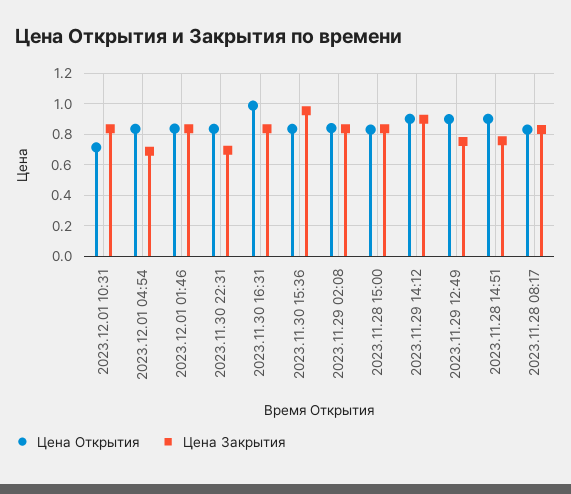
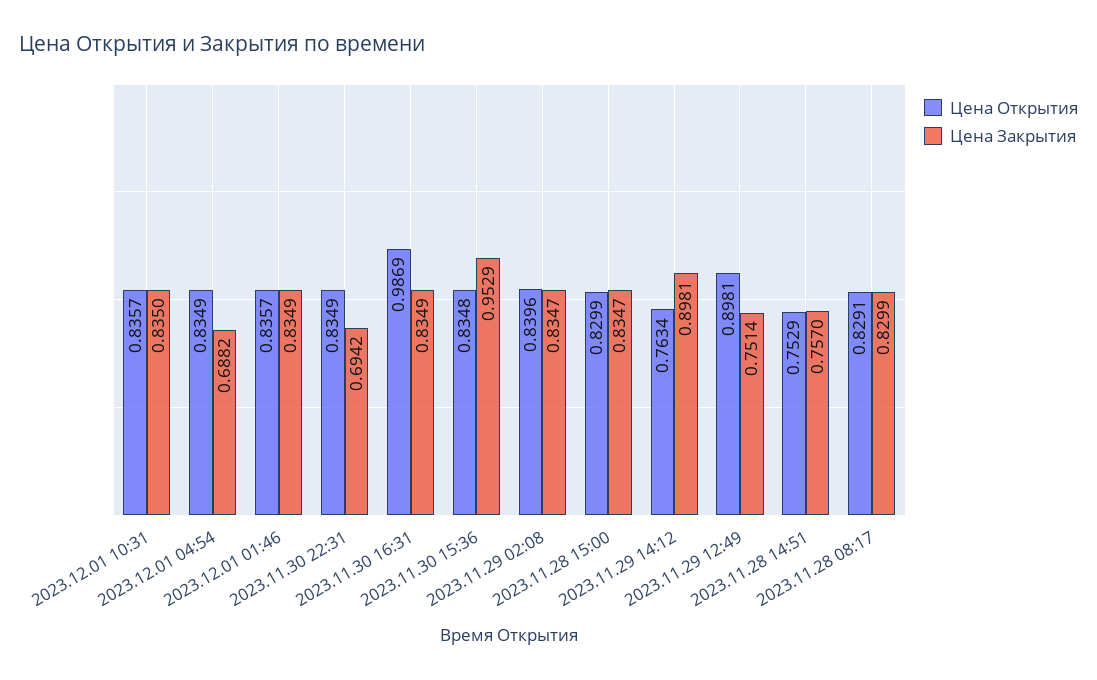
  {
    "Цена Открытия": {
-     "2023.12.01 10:31": 0.7,
+     "2023.12.01 10:31": 0.8357,
      "2023.12.01 04:54": 0.8349,
      "2023.12.01 01:46": 0.8357,
      "2023.11.30 22:31": 0.8349,
      "2023.11.30 16:31": 0.9869,
      "2023.11.30 15:36": 0.8348,
      "2023.11.29 02:08": 0.8396,
      "2023.11.28 15:00": 0.8299,
-     "2023.11.29 14:12": 0.9,
+     "2023.11.29 14:12": 0.7634,
      "2023.11.29 12:49": 0.8981,
-     "2023.11.28 14:51": 0.9,
+     "2023.11.28 14:51": 0.7529,
      "2023.11.28 08:17": 0.8291
    },
    "Цена Закрытия": {
      "2023.12.01 10:31": 0.835,
      "2023.12.01 04:54": 0.6882,
      "2023.12.01 01:46": 0.8349,
      "2023.11.30 22:31": 0.6942,
      "2023.11.30 16:31": 0.8349,
      "2023.11.30 15:36": 0.9529,
      "2023.11.29 02:08": 0.8347,
      "2023.11.28 15:00": 0.8347,
      "2023.11.29 14:12": 0.8981,
      "2023.11.29 12:49": 0.7514,
      "2023.11.28 14:51": 0.757,
      "2023.11.28 08:17": 0.8299
    }
  }

